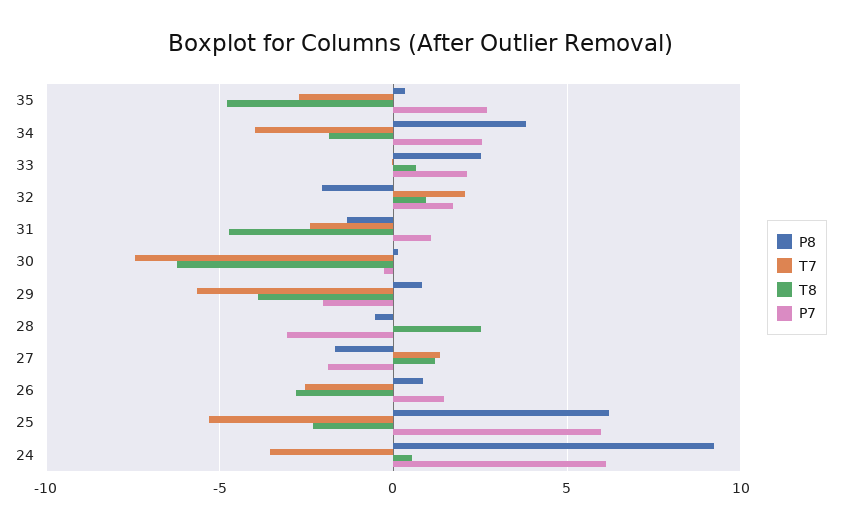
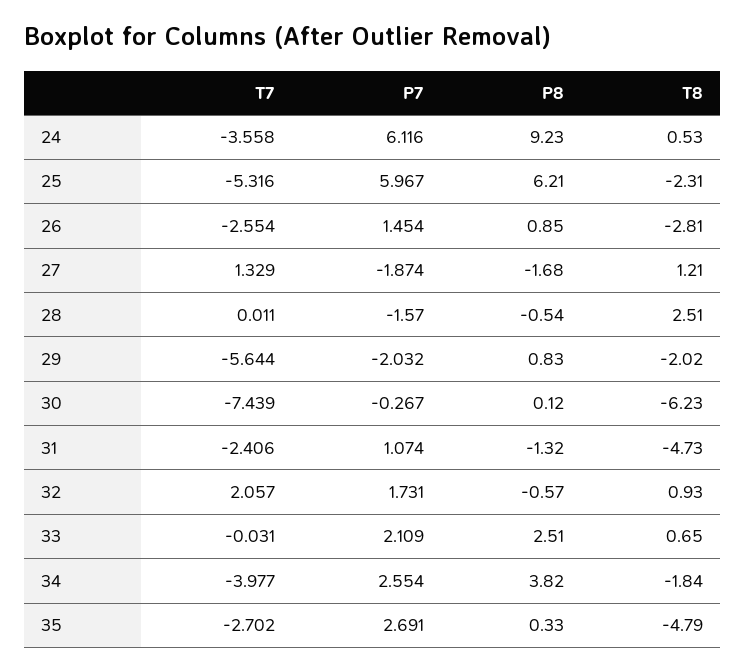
  {
    "P8": {
      "35": 0.33,
      "34": 3.82,
      "33": 2.51,
-     "32": -2,
+     "32": -0.57,
      "31": -1.32,
      "30": 0.12,
      "29": 0.83,
      "28": -0.54,
      "27": -1.68,
      "26": 0.85,
      "25": 6.21,
      "24": 9.23
    },
    "T7": {
      "35": -2.702,
      "34": -3.977,
      "33": -0.031,
      "32": 2.057,
      "31": -2.406,
      "30": -7.439,
      "29": -5.644,
      "28": 0.011,
      "27": 1.329,
      "26": -2.554,
      "25": -5.316,
      "24": -3.558
    },
    "T8": {
      "35": -4.79,
      "34": -1.84,
      "33": 0.65,
      "32": 0.93,
      "31": -4.73,
      "30": -6.23,
-     "29": -4,
+     "29": -2.02,
      "28": 2.51,
      "27": 1.21,
      "26": -2.81,
      "25": -2.31,
      "24": 0.53
    },
    "P7": {
      "35": 2.691,
      "34": 2.554,
      "33": 2.109,
      "32": 1.731,
      "31": 1.074,
      "30": -0.267,
      "29": -2.032,
-     "28": -3,
+     "28": -1.57,
      "27": -1.874,
      "26": 1.454,
      "25": 5.967,
      "24": 6.116
    }
  }

